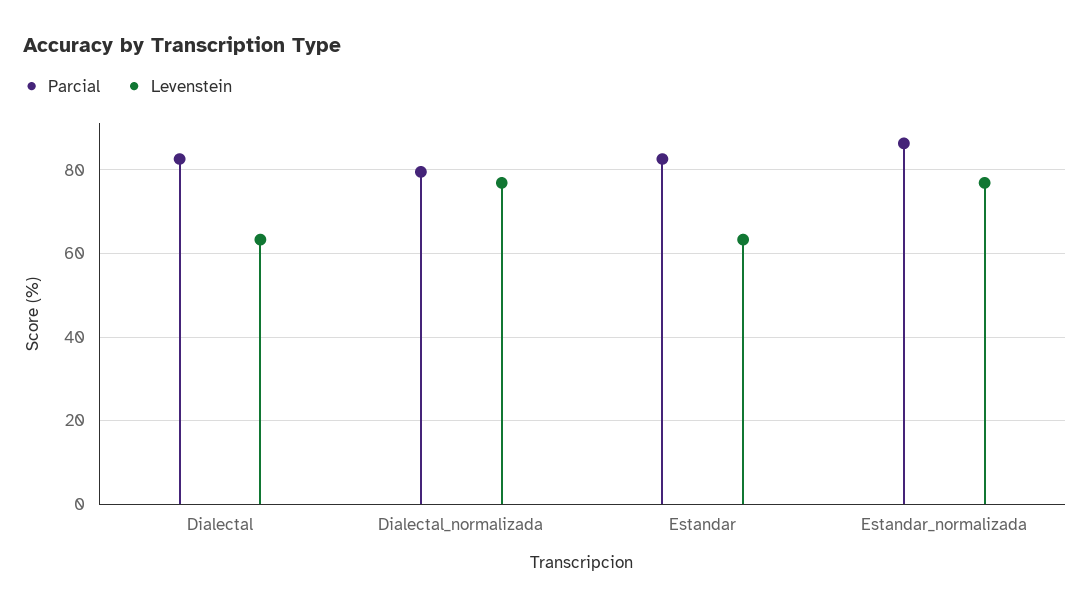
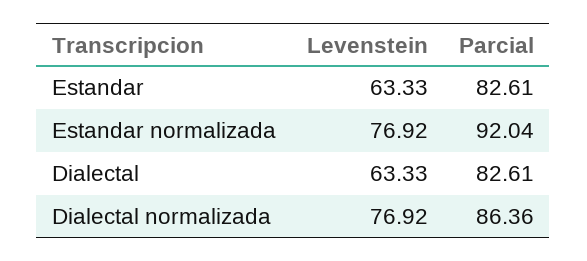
  {
    "Parcial": {
      "Dialectal": 82.61,
-     "Dialectal_normalizada": 80,
+     "Dialectal_normalizada": 86.36,
      "Estandar": 82.61,
-     "Estandar_normalizada": 86
+     "Estandar_normalizada": 92.04
    },
    "Levenstein": {
      "Dialectal": 63.33,
      "Dialectal_normalizada": 76.92,
      "Estandar": 63.33,
      "Estandar_normalizada": 76.92
    }
  }

